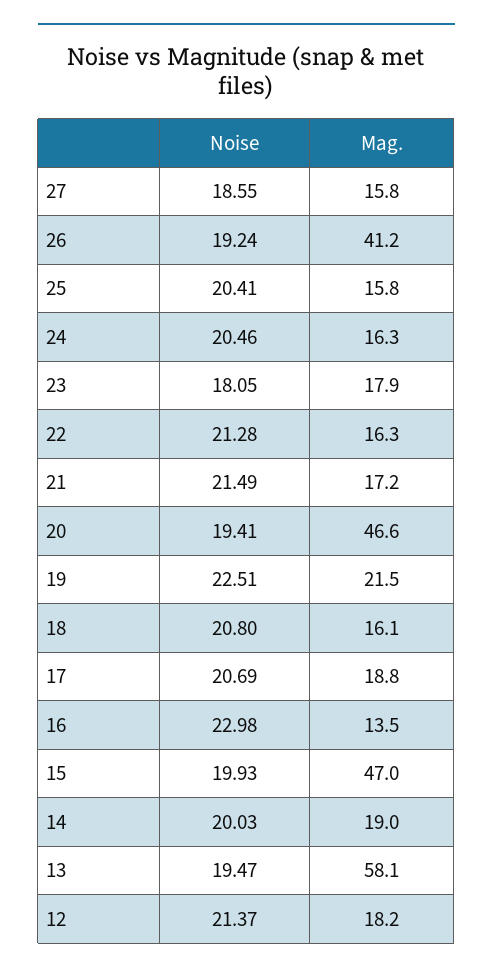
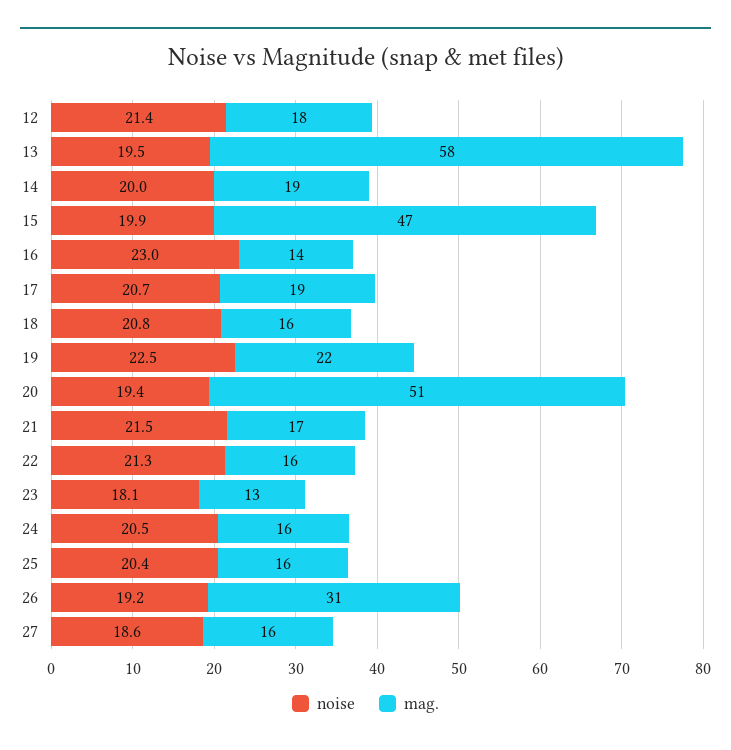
  {
    "Noise": {
      "27": 18.55,
      "26": 19.24,
      "25": 20.41,
      "24": 20.46,
      "23": 18.05,
      "22": 21.28,
      "21": 21.49,
      "20": 19.41,
      "19": 22.51,
      "18": 20.8,
      "17": 20.69,
      "16": 22.98,
      "15": 19.93,
      "14": 20.03,
      "13": 19.47,
      "12": 21.37
    },
    "Mag.": {
      "27": 15.8,
-     "26": 41.2,
+     "26": 31,
      "25": 15.8,
      "24": 16.3,
-     "23": 17.9,
+     "23": 13,
      "22": 16.3,
      "21": 17.2,
-     "20": 46.6,
+     "20": 51,
      "19": 21.5,
      "18": 16.1,
      "17": 18.8,
      "16": 13.5,
      "15": 47,
      "14": 19,
      "13": 58.1,
      "12": 18.2
    }
  }

